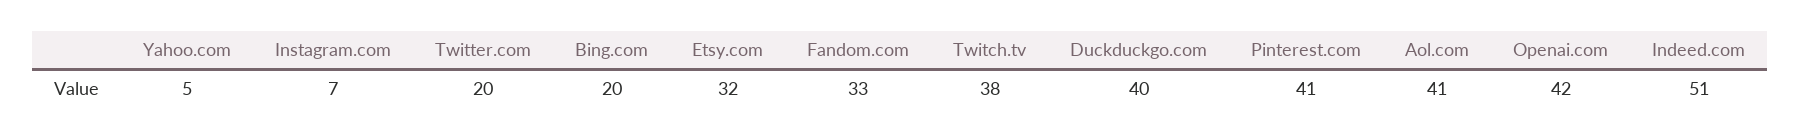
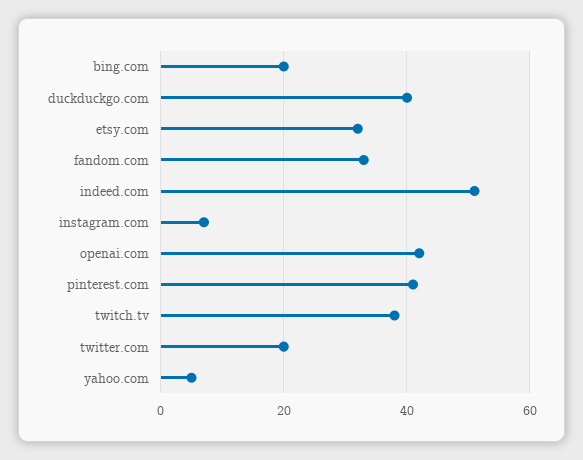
  {
    "Yahoo.com": 5,
    "Instagram.com": 7,
    "Twitter.com": 20,
    "Bing.com": 20,
    "Etsy.com": 32,
    "Fandom.com": 33,
    "Twitch.tv": 38,
    "Duckduckgo.com": 40,
    "Pinterest.com": 41,
-   "Aol.com": 41,
    "Openai.com": 42,
    "Indeed.com": 51
  }

